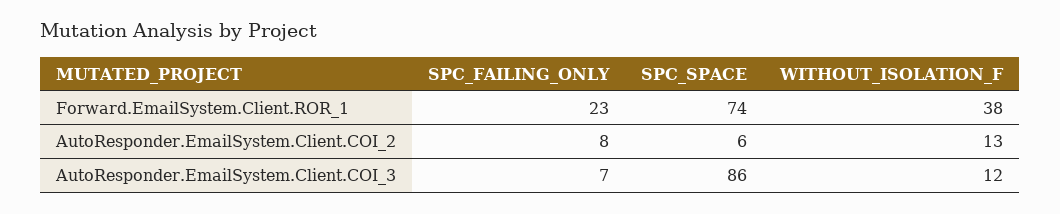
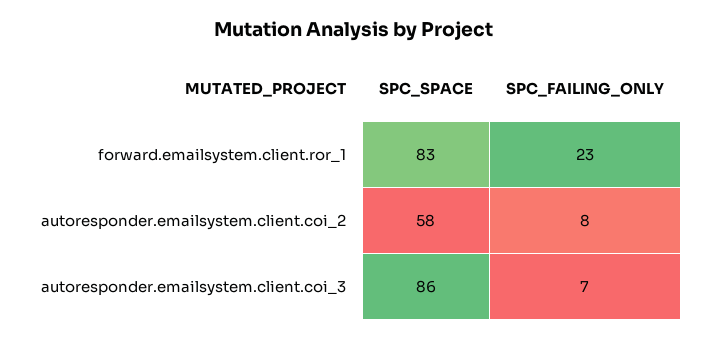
  {
    "SPC_FAILING_ONLY": {
      "Forward.EmailSystem.Client.ROR_1": 23,
      "AutoResponder.EmailSystem.Client.COI_2": 8,
      "AutoResponder.EmailSystem.Client.COI_3": 7
    },
    "SPC_SPACE": {
-     "Forward.EmailSystem.Client.ROR_1": 74,
+     "Forward.EmailSystem.Client.ROR_1": 83,
-     "AutoResponder.EmailSystem.Client.COI_2": 6,
+     "AutoResponder.EmailSystem.Client.COI_2": 58,
      "AutoResponder.EmailSystem.Client.COI_3": 86
-   },
+   }
-   "WITHOUT_ISOLATION_F": {
-     "Forward.EmailSystem.Client.ROR_1": 38,
-     "AutoResponder.EmailSystem.Client.COI_2": 13,
-     "AutoResponder.EmailSystem.Client.COI_3": 12
-   }
  }

